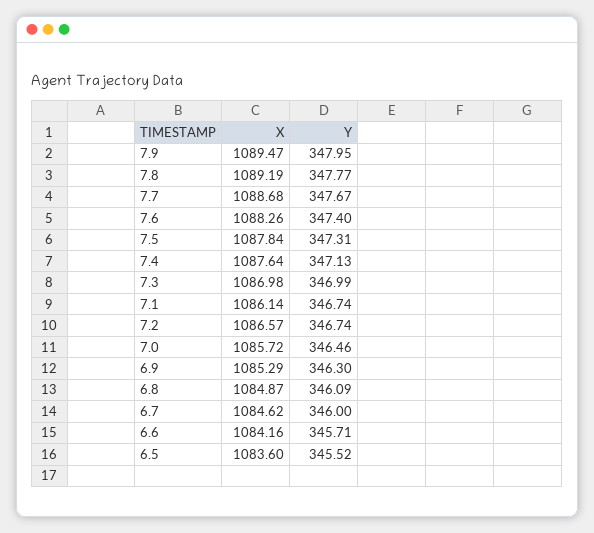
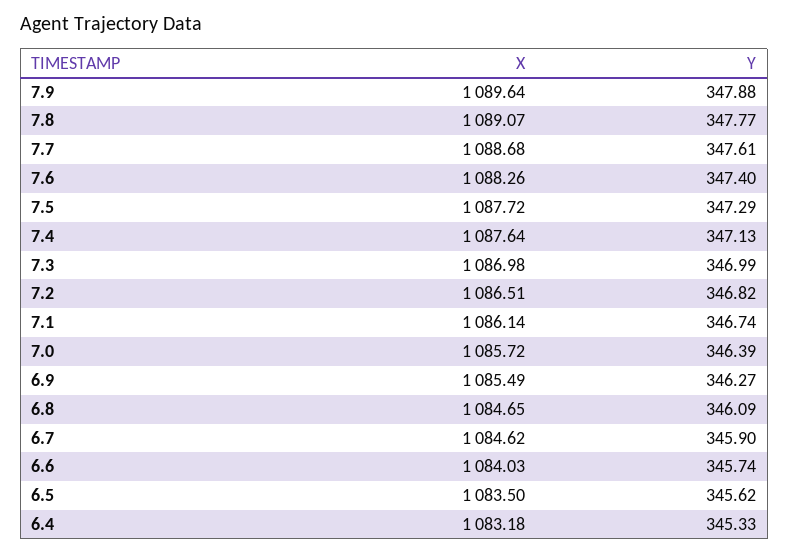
  {
    "X": {
-     "7.9": 1089.47,
+     "7.9": 1089.64,
-     "7.8": 1089.19,
+     "7.8": 1089.07,
      "7.7": 1088.68,
      "7.6": 1088.26,
-     "7.5": 1087.84,
+     "7.5": 1087.72,
      "7.4": 1087.64,
      "7.3": 1086.98,
      "7.1": 1086.14,
-     "7.2": 1086.57,
+     "7.2": 1086.51,
      "7.0": 1085.72,
-     "6.9": 1085.29,
+     "6.9": 1085.49,
-     "6.8": 1084.87,
+     "6.8": 1084.65,
      "6.7": 1084.62,
-     "6.6": 1084.16,
+     "6.6": 1084.03,
-     "6.5": 1083.6
+     "6.5": 1083.5,
+     "6.4": 1083.18
    },
    "Y": {
-     "7.9": 347.95,
+     "7.9": 347.88,
      "7.8": 347.77,
-     "7.7": 347.67,
+     "7.7": 347.61,
      "7.6": 347.4,
-     "7.5": 347.31,
+     "7.5": 347.29,
      "7.4": 347.13,
      "7.3": 346.99,
      "7.1": 346.74,
-     "7.2": 346.74,
+     "7.2": 346.82,
-     "7.0": 346.46,
+     "7.0": 346.39,
-     "6.9": 346.3,
+     "6.9": 346.27,
      "6.8": 346.09,
-     "6.7": 346,
+     "6.7": 345.9,
-     "6.6": 345.71,
+     "6.6": 345.74,
-     "6.5": 345.52
+     "6.5": 345.62,
+     "6.4": 345.33
    }
  }

